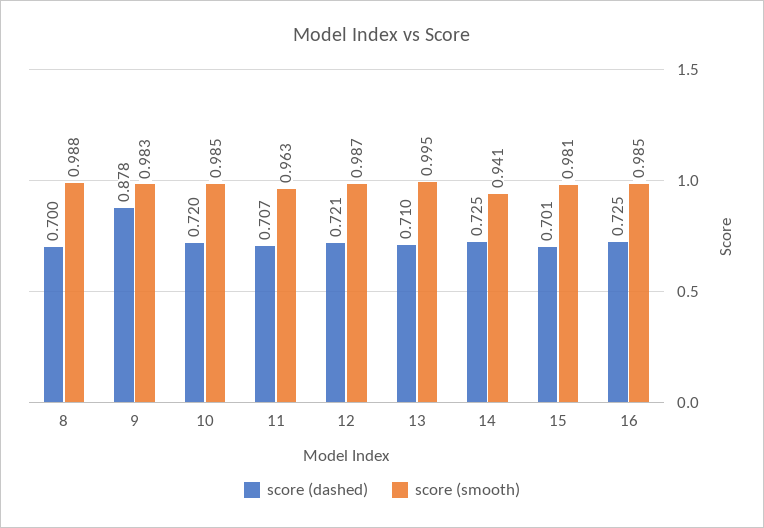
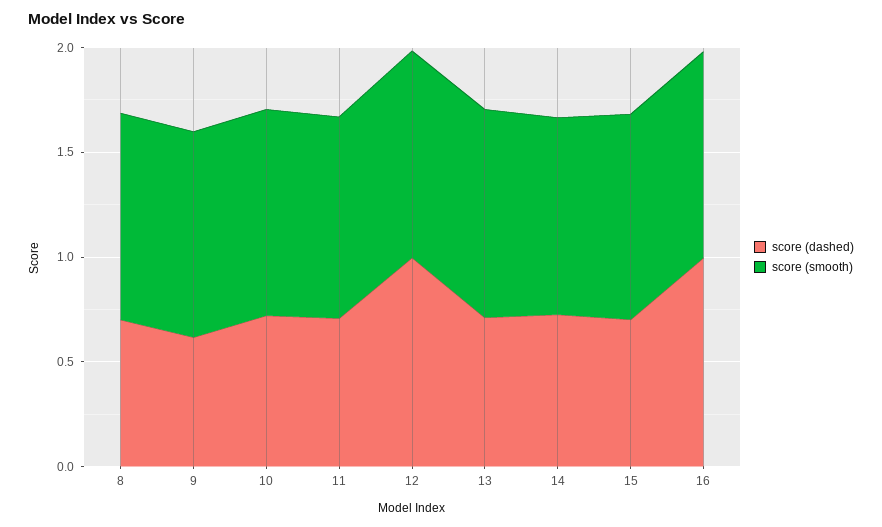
  {
    "score (dashed)": {
      "8": 0.7,
-     "9": 0.878,
+     "9": 0.6,
      "10": 0.72,
      "11": 0.707,
-     "12": 0.721,
+     "12": 1,
      "13": 0.71,
      "14": 0.725,
      "15": 0.701,
-     "16": 0.725
+     "16": 1
    },
    "score (smooth)": {
      "8": 0.988,
      "9": 0.983,
      "10": 0.985,
      "11": 0.963,
      "12": 0.987,
      "13": 0.995,
      "14": 0.941,
      "15": 0.981,
      "16": 0.985
    }
  }

